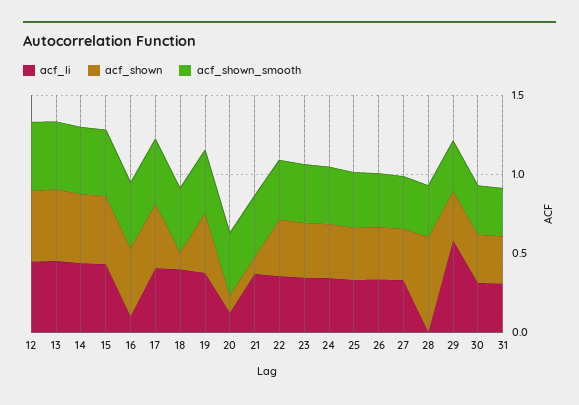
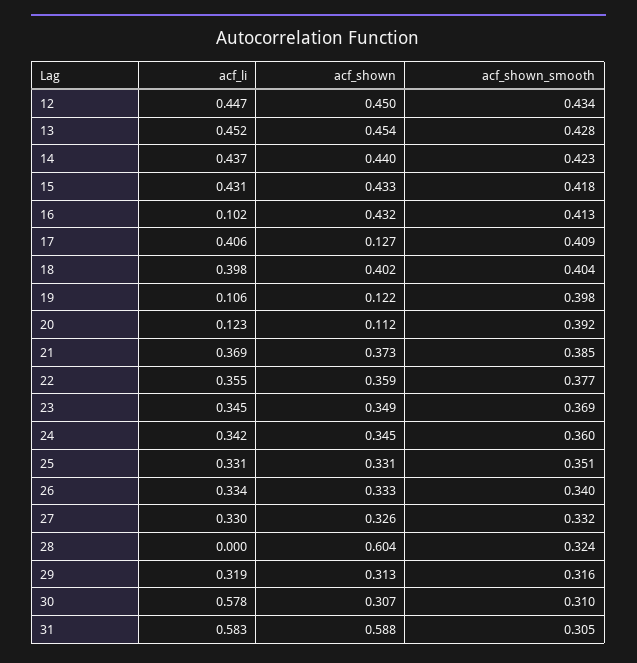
  {
    "acf_li": {
      "12": 0.447,
      "13": 0.452,
      "14": 0.437,
      "15": 0.431,
      "16": 0.102,
      "17": 0.406,
      "18": 0.398,
-     "19": 0.4,
+     "19": 0.106,
      "20": 0.123,
      "21": 0.369,
      "22": 0.355,
      "23": 0.345,
      "24": 0.342,
      "25": 0.331,
      "26": 0.334,
      "27": 0.33,
      "28": 0,
-     "29": 0.6,
+     "29": 0.319,
-     "30": 0.3,
+     "30": 0.578,
-     "31": 0.3
+     "31": 0.583
    },
    "acf_shown": {
      "12": 0.45,
      "13": 0.454,
      "14": 0.44,
      "15": 0.433,
      "16": 0.432,
-     "17": 0.4,
+     "17": 0.127,
-     "18": 0.1,
+     "18": 0.402,
-     "19": 0.4,
+     "19": 0.122,
      "20": 0.112,
-     "21": 0.1,
+     "21": 0.373,
      "22": 0.359,
      "23": 0.349,
      "24": 0.345,
      "25": 0.331,
      "26": 0.333,
      "27": 0.326,
      "28": 0.604,
      "29": 0.313,
      "30": 0.307,
-     "31": 0.3
+     "31": 0.588
    },
    "acf_shown_smooth": {
      "12": 0.434,
      "13": 0.428,
      "14": 0.423,
      "15": 0.418,
      "16": 0.413,
      "17": 0.409,
      "18": 0.404,
      "19": 0.398,
      "20": 0.392,
      "21": 0.385,
      "22": 0.377,
      "23": 0.369,
      "24": 0.36,
      "25": 0.351,
      "26": 0.34,
      "27": 0.332,
      "28": 0.324,
      "29": 0.316,
      "30": 0.31,
      "31": 0.305
    }
  }

